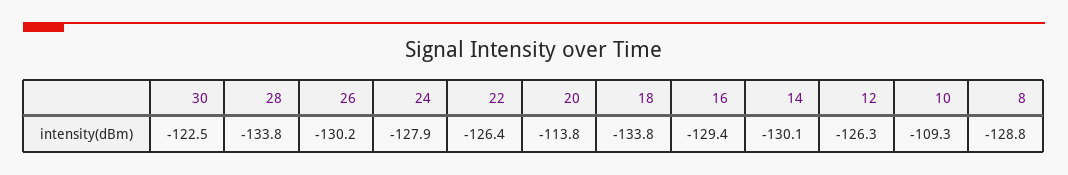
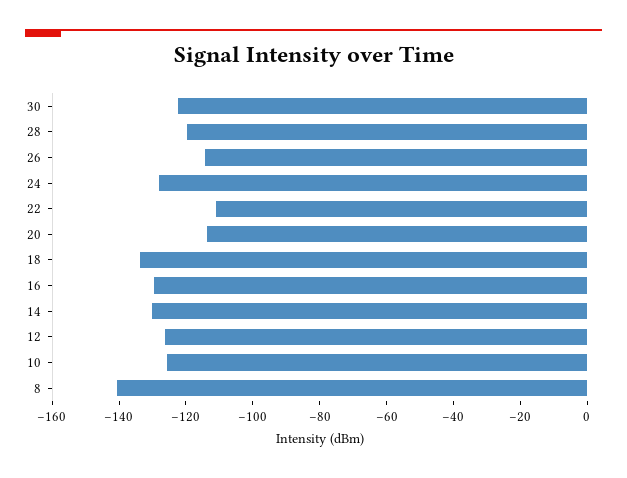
  {
    "30": -122.5,
-   "28": -133.8,
+   "28": -120,
-   "26": -130.2,
+   "26": -115,
    "24": -127.9,
-   "22": -126.4,
+   "22": -110,
    "20": -113.8,
    "18": -133.8,
    "16": -129.4,
    "14": -130.1,
    "12": -126.3,
-   "10": -109.3,
+   "10": -125,
-   "8": -128.8
+   "8": -140
  }

